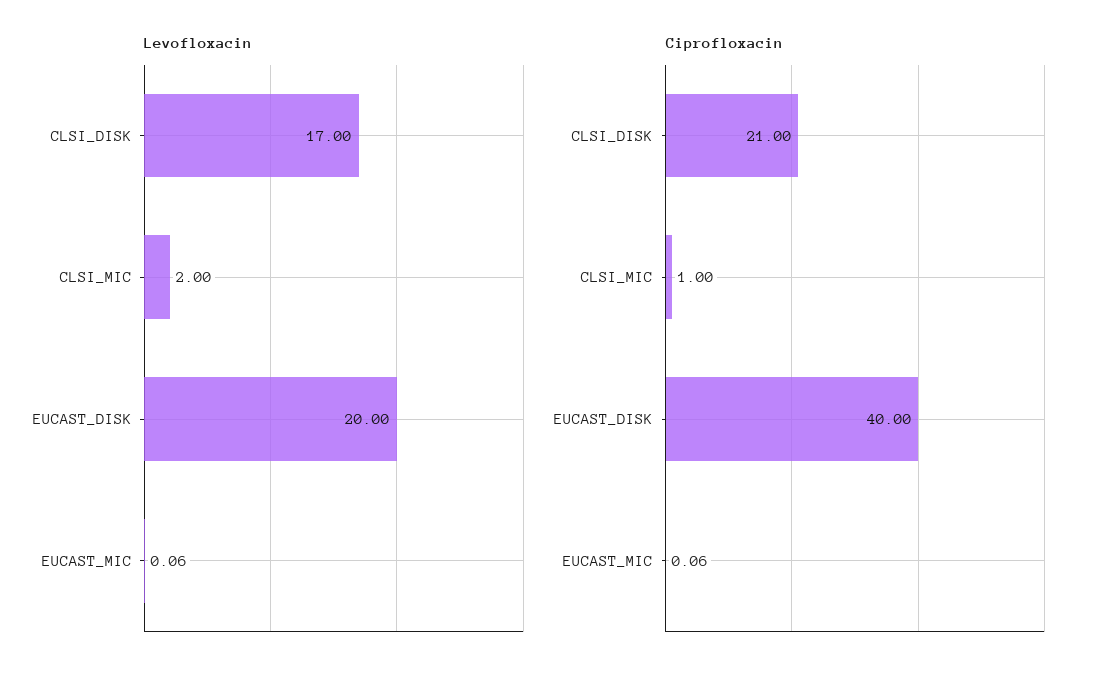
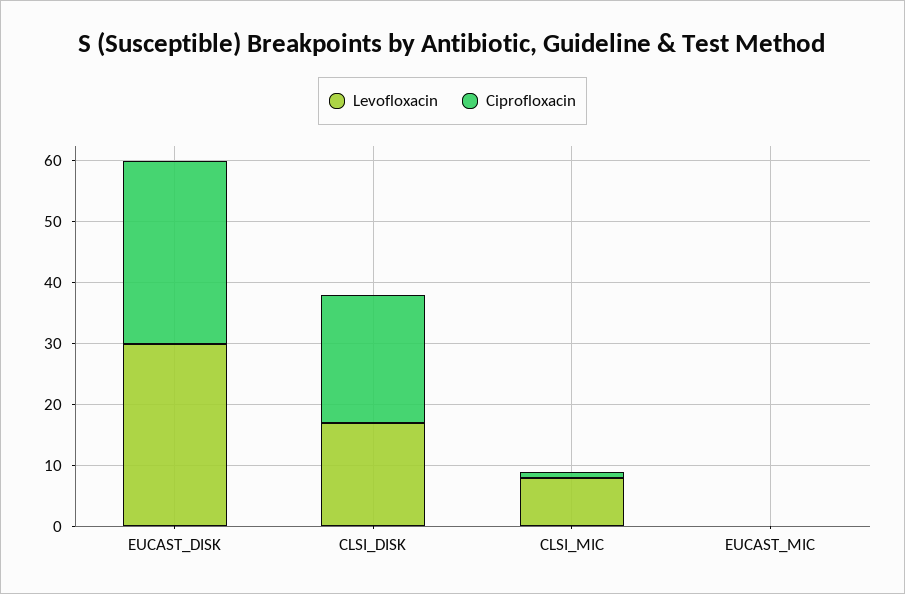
  {
    "Levofloxacin": {
      "CLSI_DISK": 17,
-     "CLSI_MIC": 2,
+     "CLSI_MIC": 8,
-     "EUCAST_DISK": 20,
+     "EUCAST_DISK": 30,
      "EUCAST_MIC": 0.06
    },
    "Ciprofloxacin": {
      "CLSI_DISK": 21,
      "CLSI_MIC": 1,
-     "EUCAST_DISK": 40,
+     "EUCAST_DISK": 30,
      "EUCAST_MIC": 0.06
    }
  }

